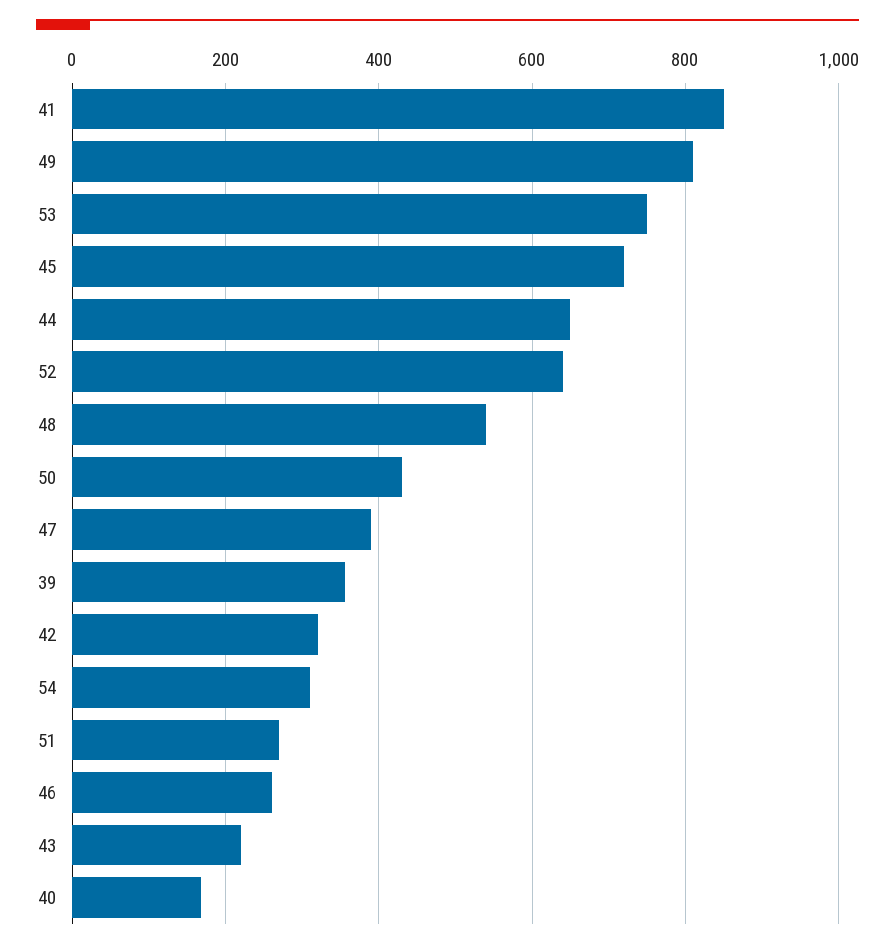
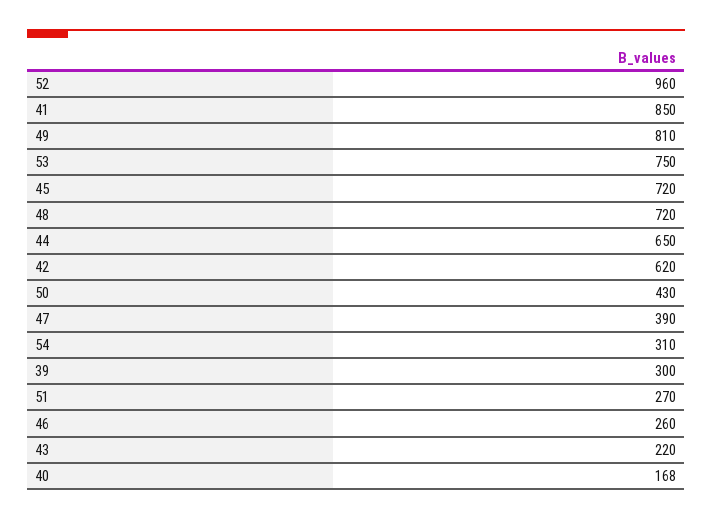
  {
    "41": 850,
    "49": 810,
    "53": 750,
    "45": 720,
    "44": 650,
-   "52": 640,
+   "52": 960,
-   "48": 540,
+   "48": 720,
    "50": 430,
    "47": 390,
-   "39": 360,
+   "39": 300,
-   "42": 320,
+   "42": 620,
    "54": 310,
    "51": 270,
    "46": 260,
    "43": 220,
    "40": 168
  }

